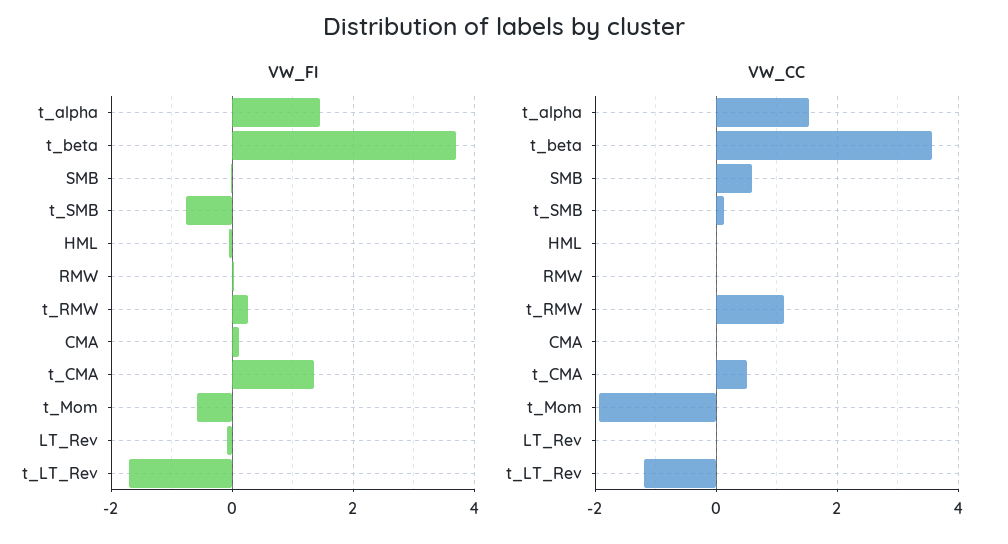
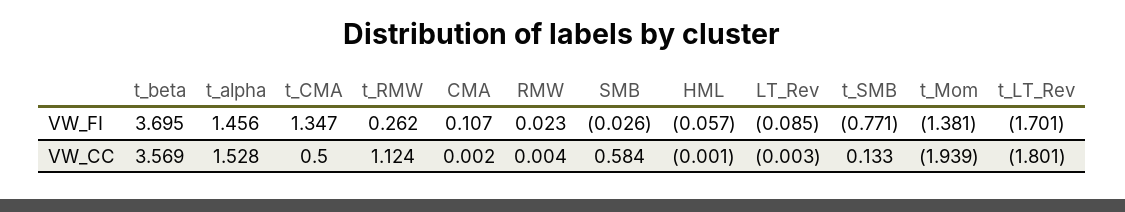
  {
    "VW_FI": {
      "t_alpha": 1.456,
      "t_beta": 3.695,
      "SMB": -0.026,
      "t_SMB": -0.771,
      "HML": -0.057,
      "RMW": 0.023,
      "t_RMW": 0.262,
      "CMA": 0.107,
      "t_CMA": 1.347,
-     "t_Mom": -0.6,
+     "t_Mom": -1.381,
      "LT_Rev": -0.085,
      "t_LT_Rev": -1.701
    },
    "VW_CC": {
      "t_alpha": 1.528,
      "t_beta": 3.569,
      "SMB": 0.584,
      "t_SMB": 0.133,
      "HML": -0.001,
      "RMW": 0.004,
      "t_RMW": 1.124,
      "CMA": 0.002,
      "t_CMA": 0.5,
      "t_Mom": -1.939,
      "LT_Rev": -0.003,
-     "t_LT_Rev": -1.2
+     "t_LT_Rev": -1.801
    }
  }

